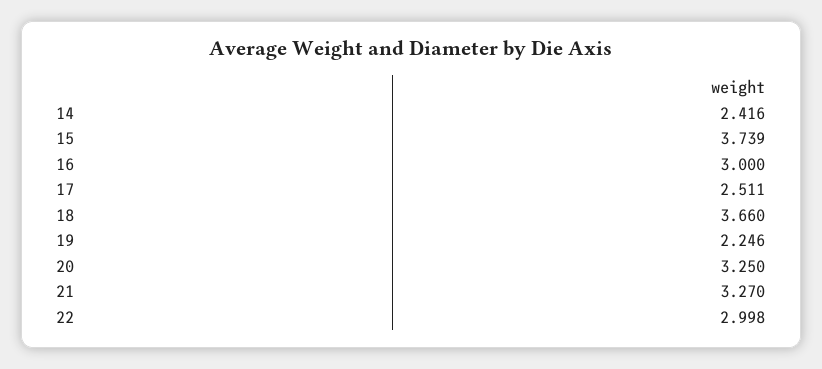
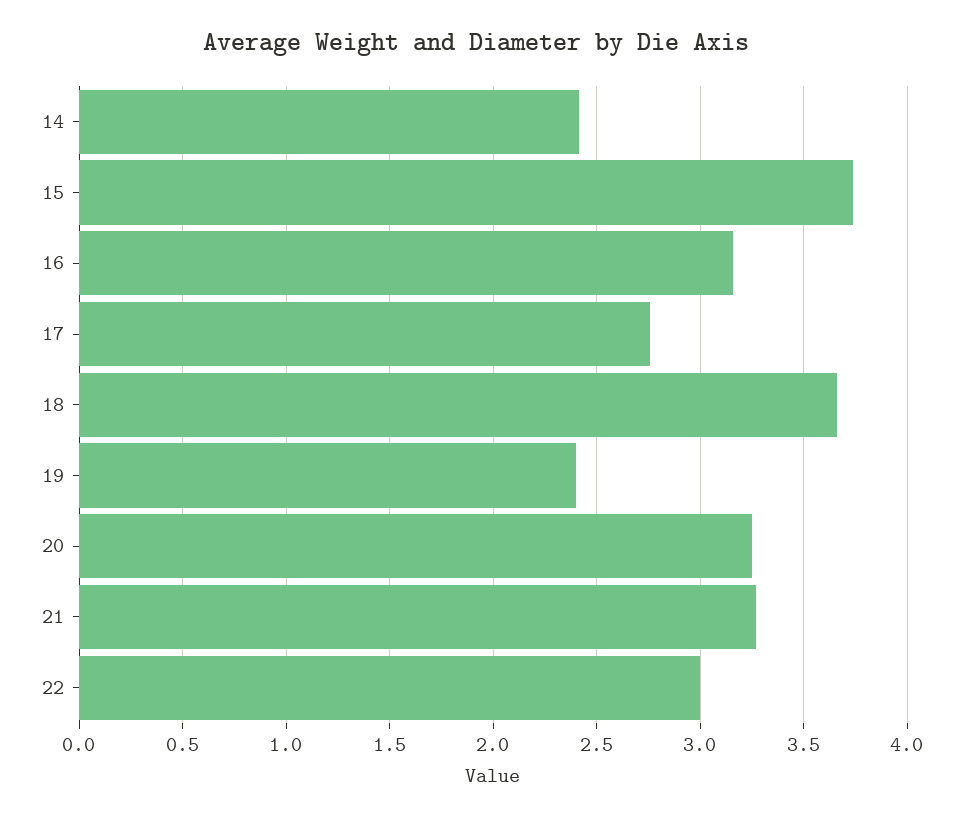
  {
    "14": 2.416,
    "15": 3.739,
-   "16": 3,
+   "16": 3.15,
-   "17": 2.511,
+   "17": 2.75,
    "18": 3.66,
-   "19": 2.246,
+   "19": 2.4,
    "20": 3.25,
    "21": 3.27,
    "22": 2.998
  }

